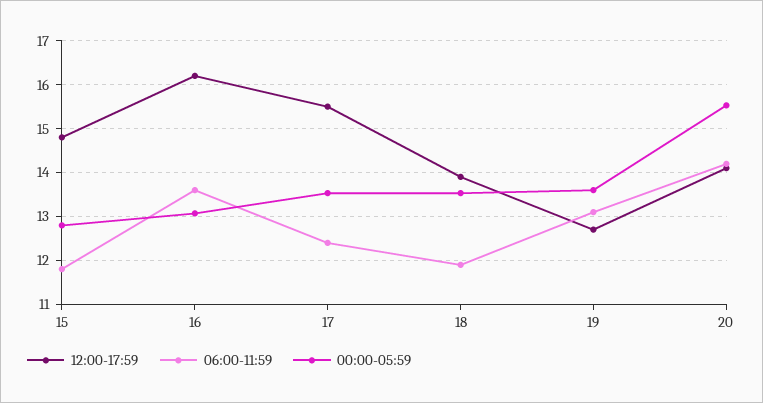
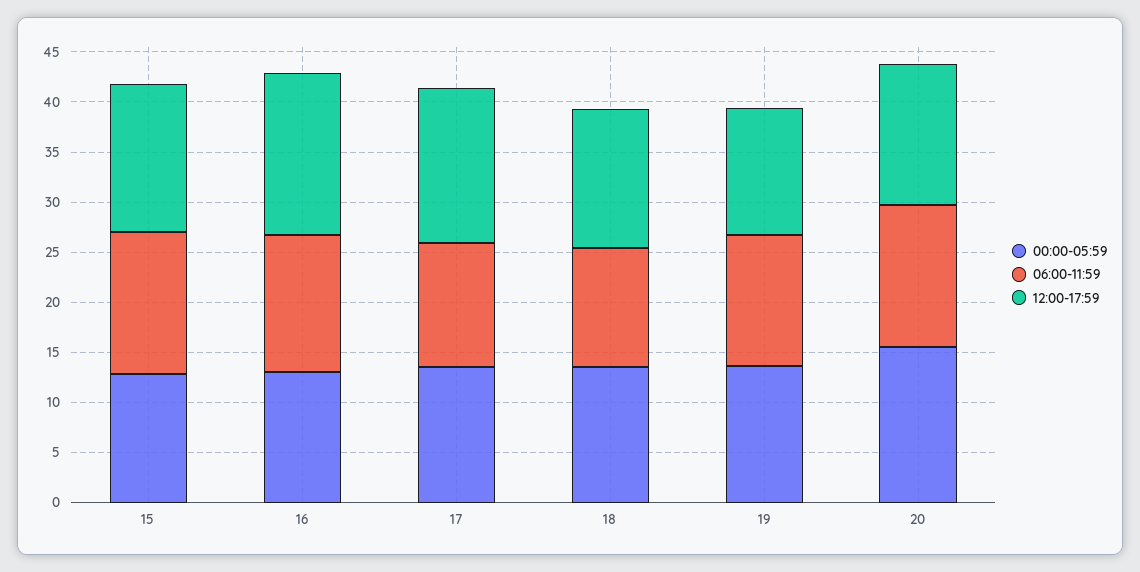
  {
    "12:00-17:59": {
      "15": 14.8,
      "16": 16.2,
      "17": 15.6,
      "18": 14,
      "19": 12.8,
      "20": 14.2
    },
    "06:00-11:59": {
-     "15": 11.8,
+     "15": 14,
      "16": 13.6,
      "17": 12.4,
      "18": 12,
      "19": 13.2,
      "20": 14.2
    },
    "00:00-05:59": {
      "15": 12.8,
      "16": 13,
      "17": 13.6,
      "18": 13.6,
      "19": 13.6,
      "20": 15.6
    }
  }

